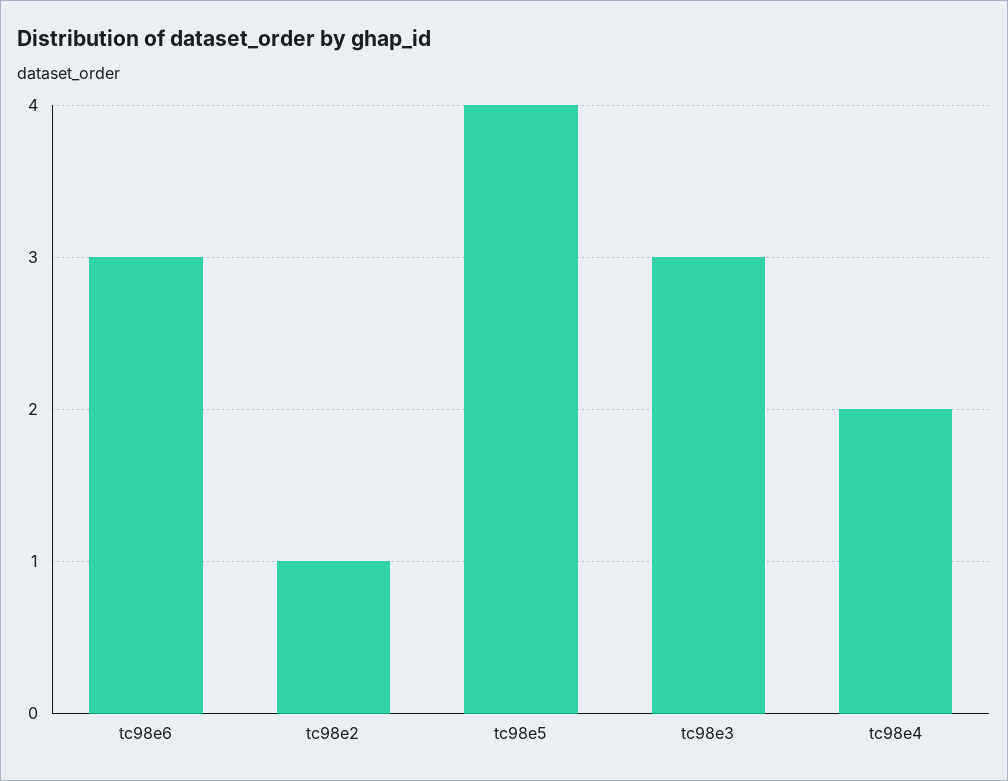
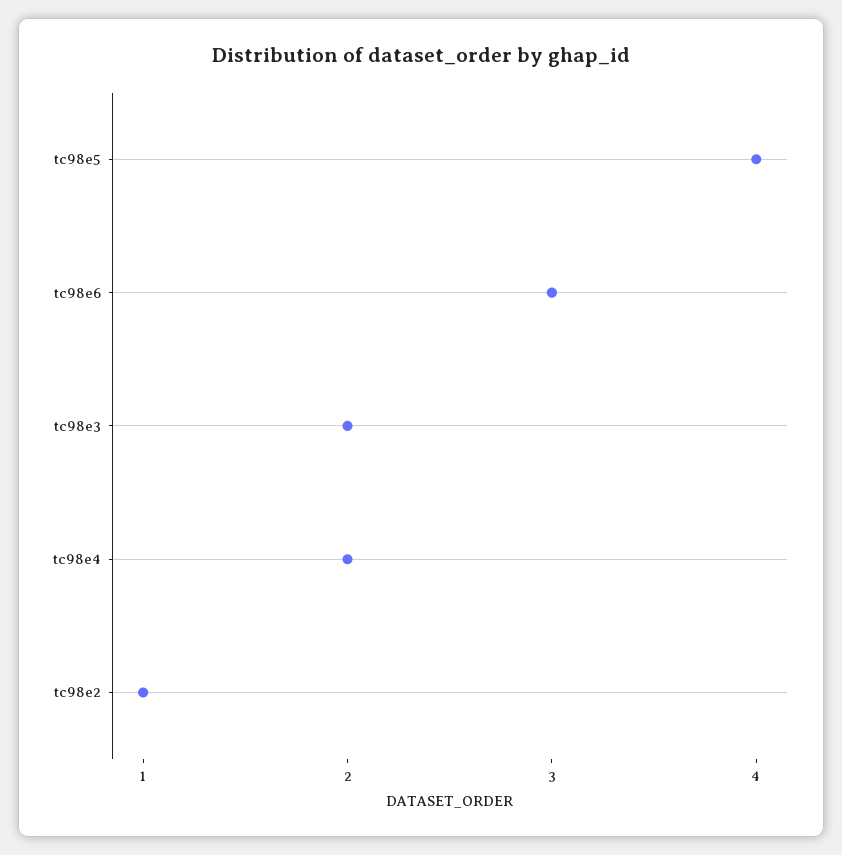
  {
    "tc98e6": 3,
    "tc98e2": 1,
    "tc98e5": 4,
-   "tc98e3": 3,
+   "tc98e3": 2,
    "tc98e4": 2
  }

